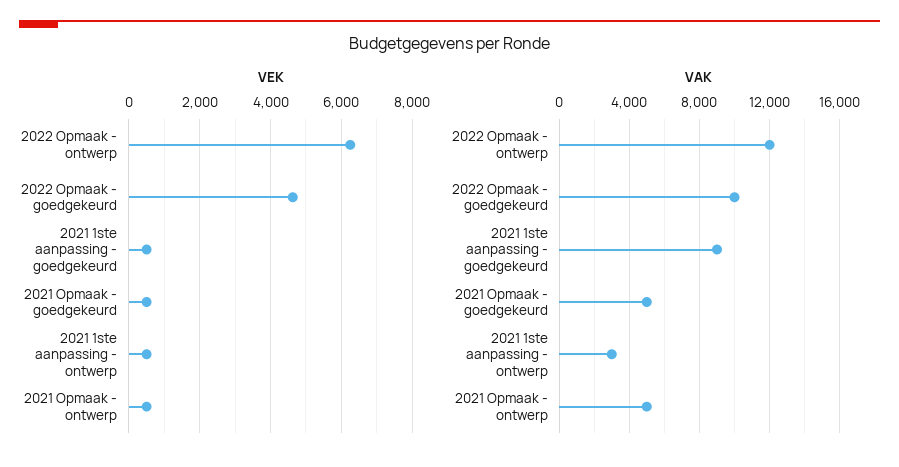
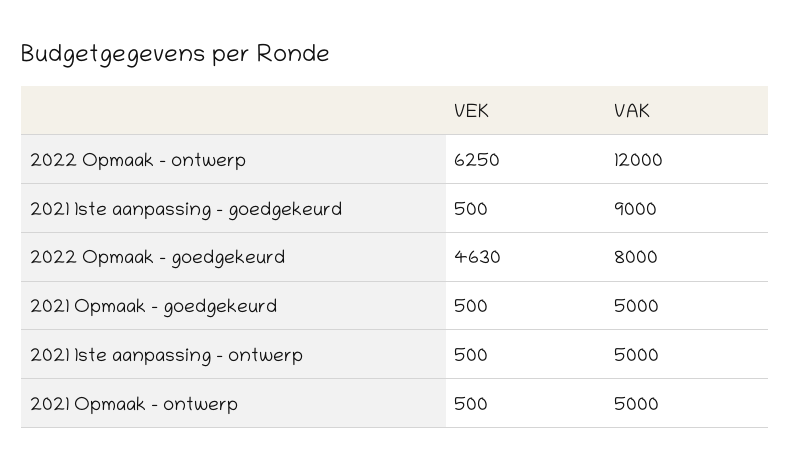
  {
    "VEK": {
      "2022 Opmaak - ontwerp": 6250,
      "2022 Opmaak - goedgekeurd": 4630,
      "2021 1ste aanpassing - goedgekeurd": 500,
      "2021 Opmaak - goedgekeurd": 500,
      "2021 1ste aanpassing - ontwerp": 500,
      "2021 Opmaak - ontwerp": 500
    },
    "VAK": {
      "2022 Opmaak - ontwerp": 12000,
-     "2022 Opmaak - goedgekeurd": 10000,
+     "2022 Opmaak - goedgekeurd": 8000,
      "2021 1ste aanpassing - goedgekeurd": 9000,
      "2021 Opmaak - goedgekeurd": 5000,
-     "2021 1ste aanpassing - ontwerp": 3000,
+     "2021 1ste aanpassing - ontwerp": 5000,
      "2021 Opmaak - ontwerp": 5000
    }
  }

